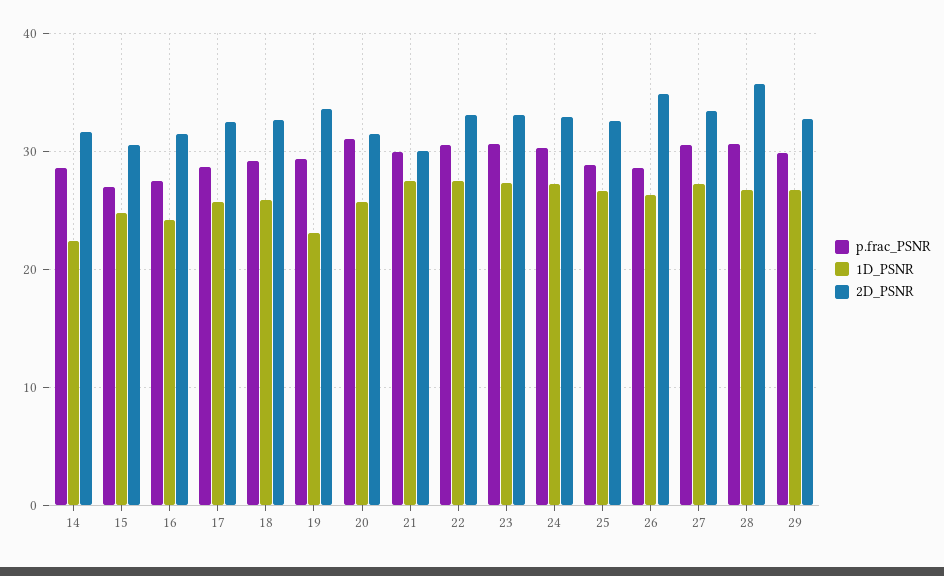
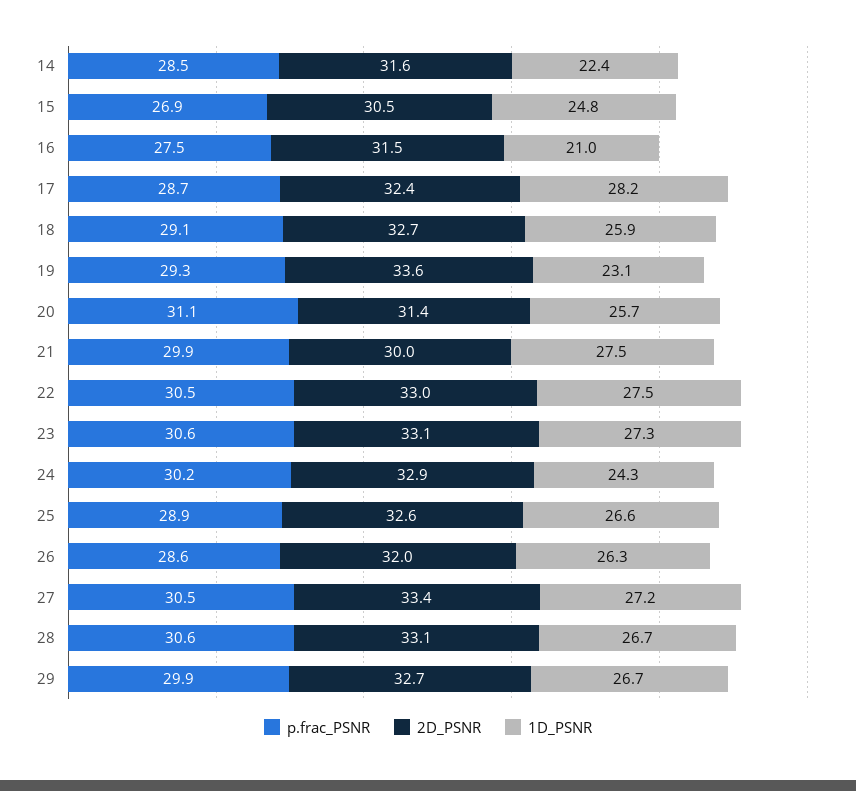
  {
    "p.frac_PSNR": {
      "14": 28.5,
      "15": 26.9,
      "16": 27.5,
      "17": 28.7,
      "18": 29.1,
      "19": 29.3,
      "20": 31.1,
      "21": 29.9,
      "22": 30.5,
      "23": 30.6,
      "24": 30.2,
      "25": 28.9,
      "26": 28.6,
      "27": 30.5,
      "28": 30.6,
      "29": 29.9
    },
    "1D_PSNR": {
      "14": 22.4,
      "15": 24.8,
-     "16": 24,
+     "16": 21,
-     "17": 26,
+     "17": 28.2,
      "18": 25.9,
      "19": 23.1,
      "20": 25.7,
      "21": 27.5,
      "22": 27.5,
      "23": 27.3,
-     "24": 27,
+     "24": 24.3,
      "25": 26.6,
      "26": 26.3,
      "27": 27.2,
      "28": 26.7,
      "29": 26.7
    },
    "2D_PSNR": {
      "14": 31.6,
      "15": 30.5,
      "16": 31.5,
      "17": 32.4,
      "18": 32.7,
      "19": 33.6,
      "20": 31.4,
      "21": 30,
      "22": 33,
      "23": 33.1,
      "24": 32.9,
      "25": 32.6,
-     "26": 35,
+     "26": 32,
      "27": 33.4,
-     "28": 36,
+     "28": 33.1,
      "29": 32.7
    }
  }

